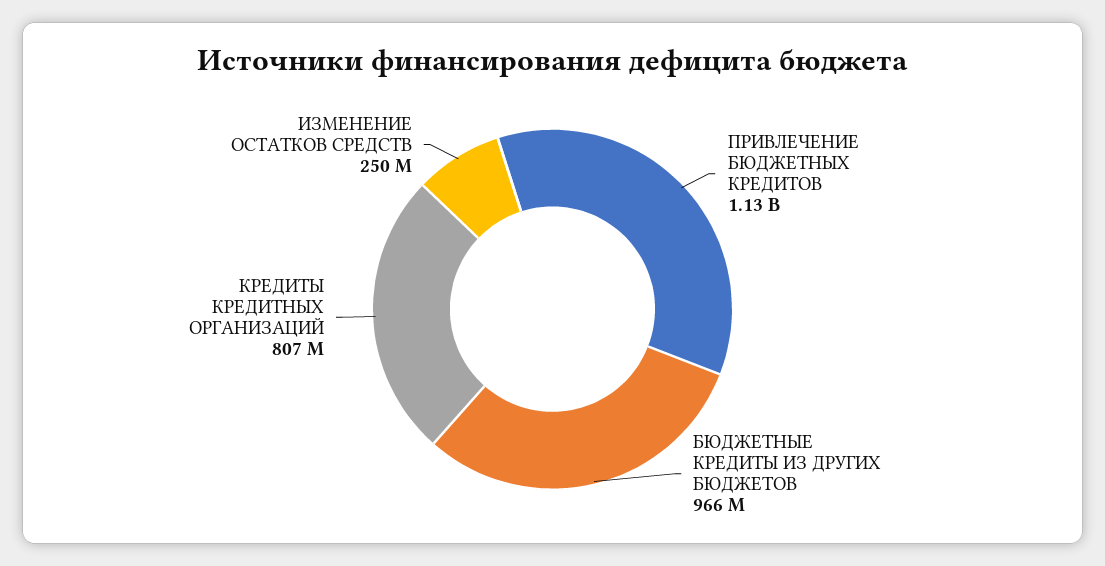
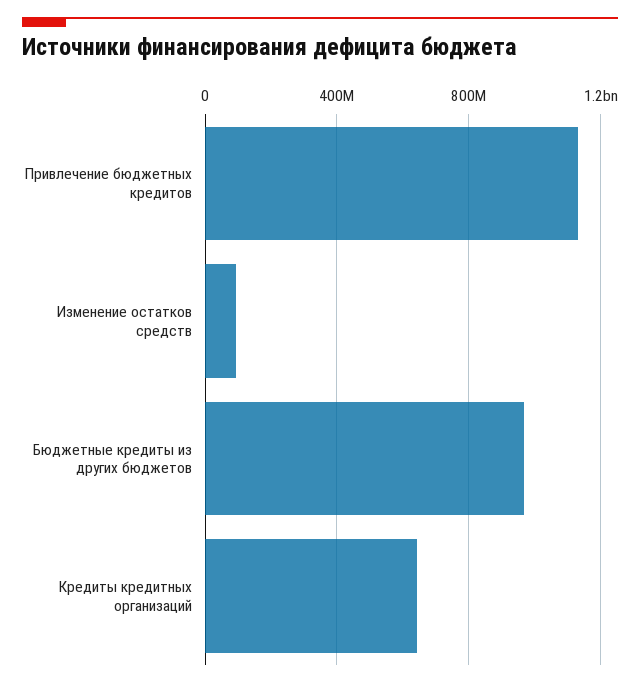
  {
    "ПРИВЛЕЧЕНИЕ БЮДЖЕТНЫХ КРЕДИТОВ": 1130000000,
    "БЮДЖЕТНЫЕ КРЕДИТЫ ИЗ ДРУГИХ БЮДЖЕТОВ": 966000000,
-   "КРЕДИТЫ КРЕДИТНЫХ ОРГАНИЗАЦИЙ": 807000000,
+   "КРЕДИТЫ КРЕДИТНЫХ ОРГАНИЗАЦИЙ": 650000000,
-   "ИЗМЕНЕНИЕ ОСТАТКОВ СРЕДСТВ": 250000000
+   "ИЗМЕНЕНИЕ ОСТАТКОВ СРЕДСТВ": 100000000
  }

